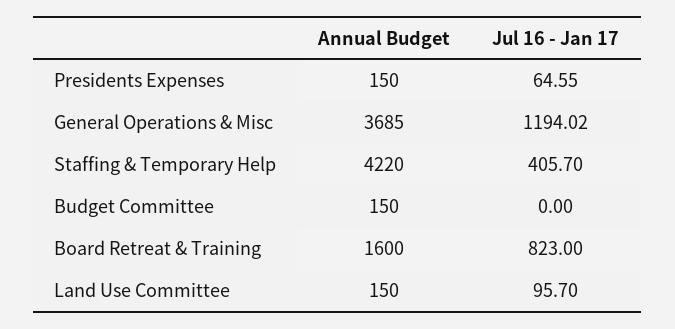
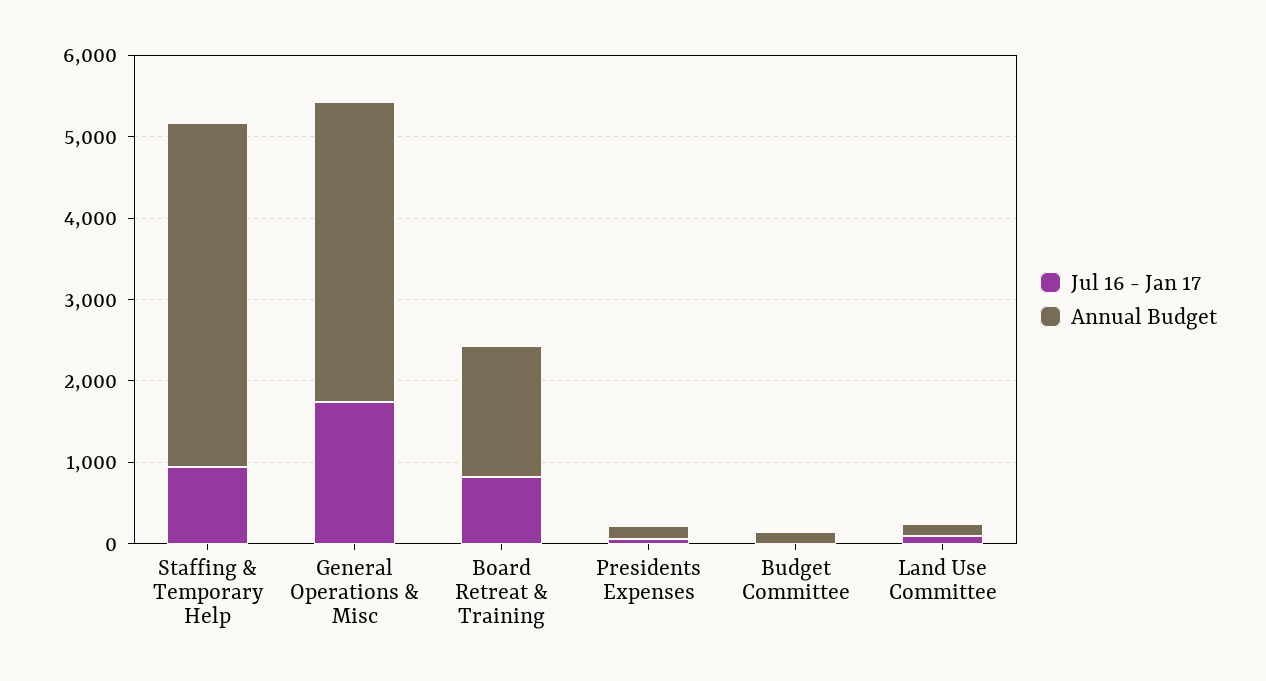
  {
    "Annual Budget": {
      "Presidents Expenses": 150,
      "General Operations & Misc": 3685,
      "Staffing & Temporary Help": 4220,
      "Budget Committee": 150,
      "Board Retreat & Training": 1600,
      "Land Use Committee": 150
    },
    "Jul 16 - Jan 17": {
      "Presidents Expenses": 64.55,
-     "General Operations & Misc": 1194.02,
+     "General Operations & Misc": 1800,
-     "Staffing & Temporary Help": 405.7,
+     "Staffing & Temporary Help": 1000,
      "Budget Committee": 0,
      "Board Retreat & Training": 823,
      "Land Use Committee": 95.7
    }
  }

